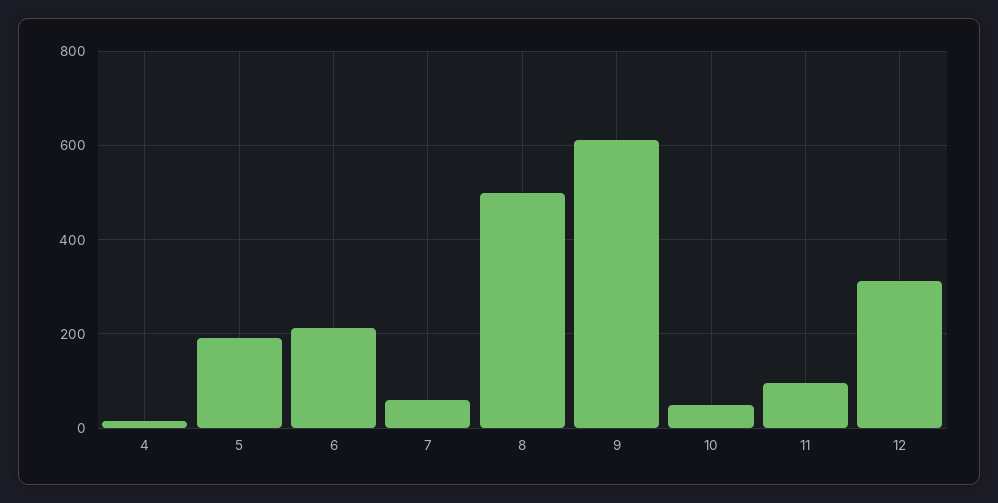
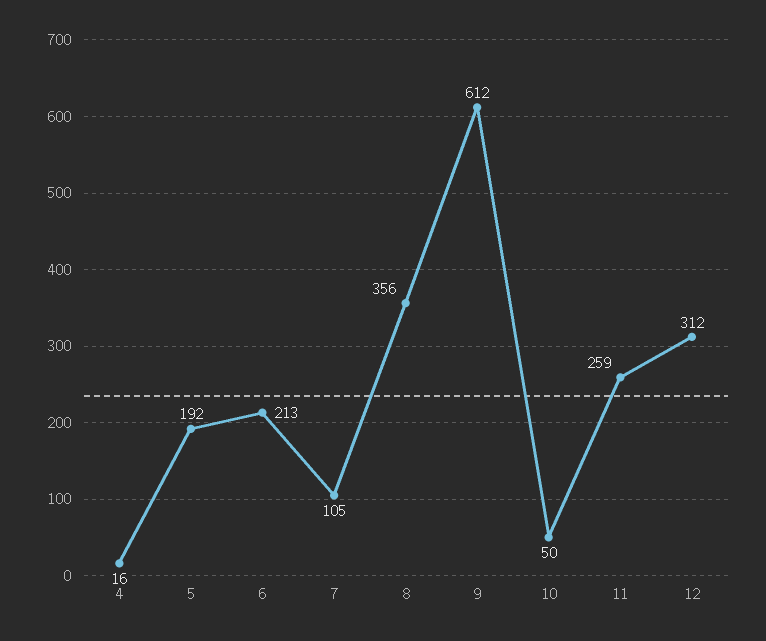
  {
    "4": 16,
    "5": 192,
    "6": 213,
-   "7": 60,
+   "7": 105,
-   "8": 500,
+   "8": 356,
    "9": 612,
    "10": 50,
-   "11": 100,
+   "11": 259,
    "12": 312
  }

